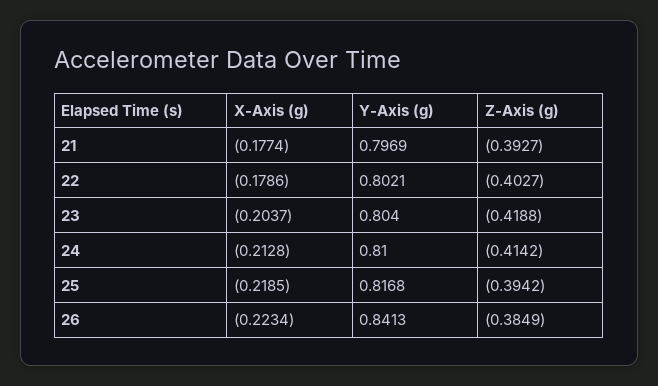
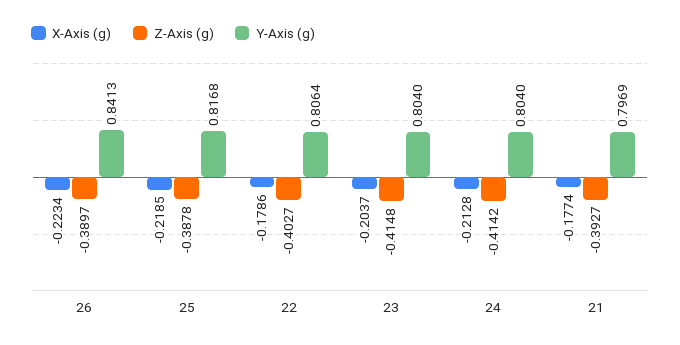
  {
    "X-Axis (g)": {
      "21": -0.1774,
      "22": -0.1786,
      "23": -0.2037,
      "24": -0.2128,
      "25": -0.2185,
      "26": -0.2234
    },
    "Y-Axis (g)": {
      "21": 0.7969,
-     "22": 0.8021,
+     "22": 0.8064,
      "23": 0.804,
-     "24": 0.81,
+     "24": 0.804,
      "25": 0.8168,
      "26": 0.8413
    },
    "Z-Axis (g)": {
      "21": -0.3927,
      "22": -0.4027,
-     "23": -0.4188,
+     "23": -0.4148,
      "24": -0.4142,
-     "25": -0.3942,
+     "25": -0.3878,
-     "26": -0.3849
+     "26": -0.3897
    }
  }

